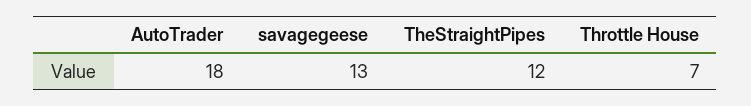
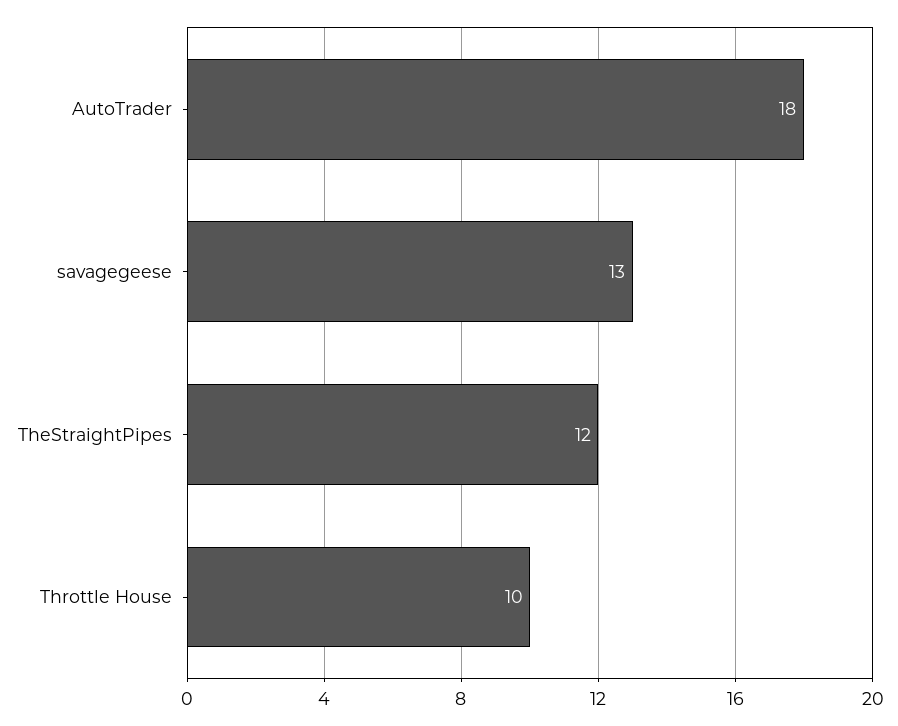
  {
    "AutoTrader": 18,
    "savagegeese": 13,
    "TheStraightPipes": 12,
-   "Throttle House": 7
+   "Throttle House": 10
  }

